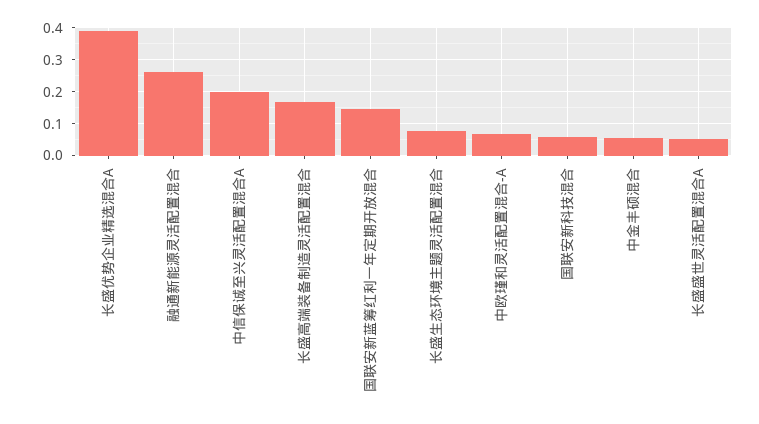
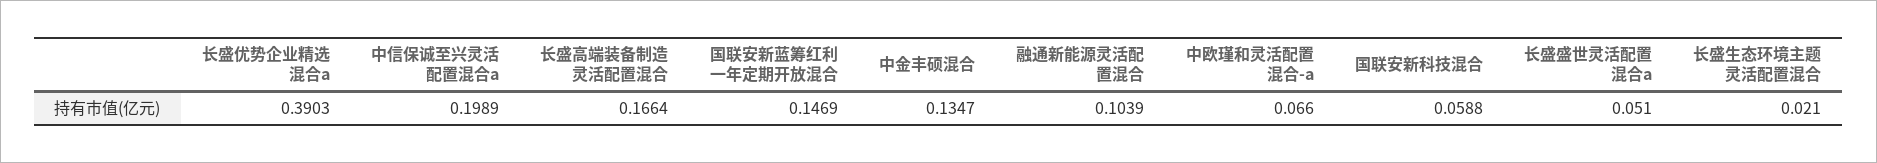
  {
    "长盛优势企业精选混合A": 0.3903,
-   "融通新能源灵活配置混合": 0.26,
+   "融通新能源灵活配置混合": 0.1039,
    "中信保诚至兴灵活配置混合A": 0.1989,
    "长盛高端装备制造灵活配置混合": 0.1664,
    "国联安新蓝筹红利一年定期开放混合": 0.1469,
-   "长盛生态环境主题灵活配置混合": 0.08,
+   "长盛生态环境主题灵活配置混合": 0.021,
    "中欧瑾和灵活配置混合-A": 0.066,
    "国联安新科技混合": 0.0588,
-   "中金丰硕混合": 0.06,
+   "中金丰硕混合": 0.1347,
    "长盛盛世灵活配置混合A": 0.051
  }

